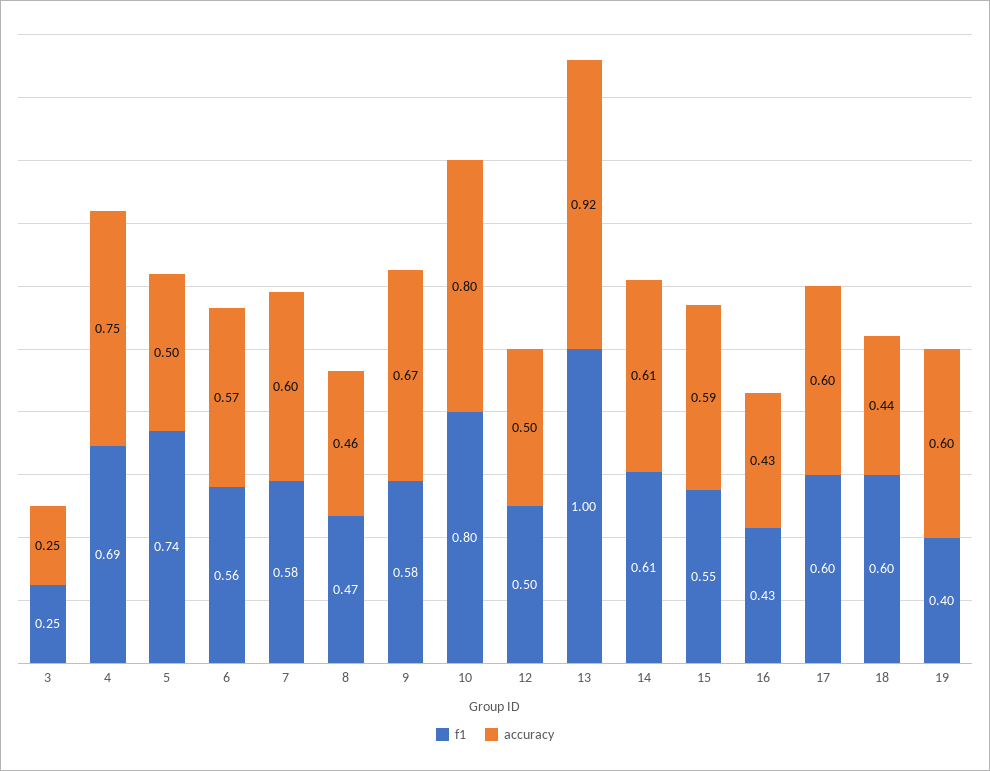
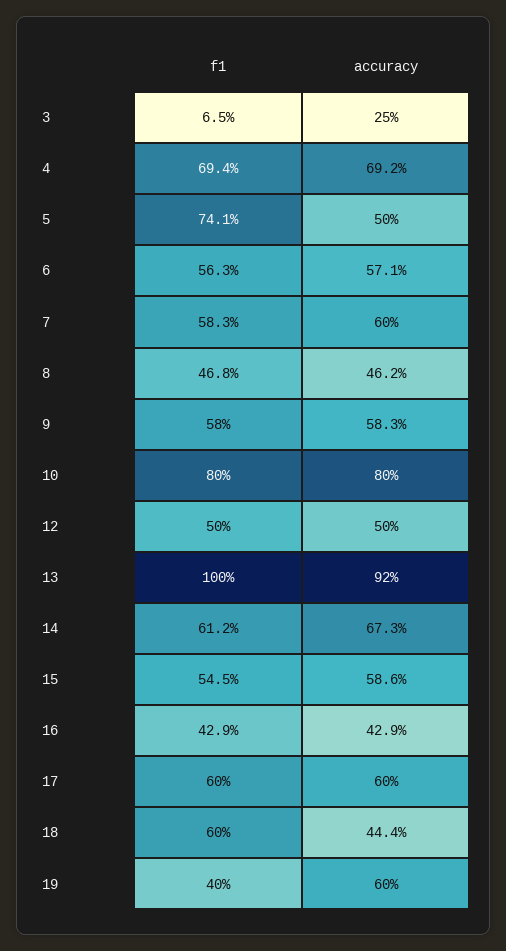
  {
    "f1": {
-     "3": 0.25,
+     "3": 0.065,
      "4": 0.694,
      "5": 0.741,
      "6": 0.563,
      "7": 0.583,
      "8": 0.468,
      "9": 0.58,
      "10": 0.8,
      "12": 0.5,
      "13": 1,
      "14": 0.612,
      "15": 0.545,
      "16": 0.429,
      "17": 0.6,
      "18": 0.6,
      "19": 0.4
    },
    "accuracy": {
      "3": 0.25,
-     "4": 0.75,
+     "4": 0.692,
      "5": 0.5,
      "6": 0.571,
      "7": 0.6,
      "8": 0.462,
-     "9": 0.67,
+     "9": 0.583,
      "10": 0.8,
      "12": 0.5,
      "13": 0.92,
-     "14": 0.61,
+     "14": 0.673,
      "15": 0.586,
      "16": 0.429,
      "17": 0.6,
      "18": 0.444,
      "19": 0.6
    }
  }

